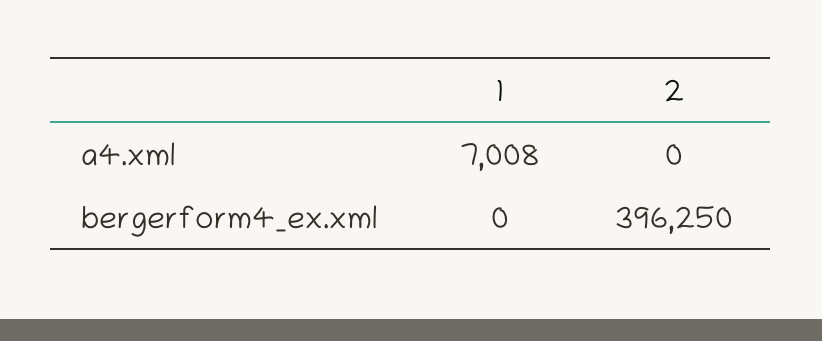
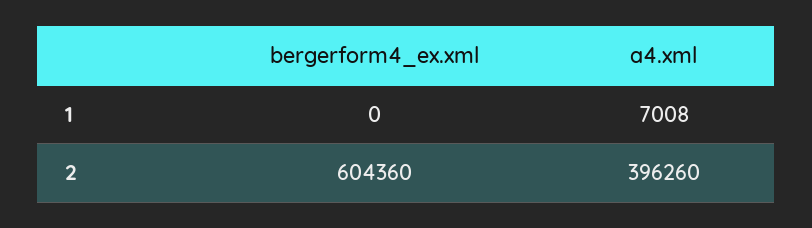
  {
    "1": {
      "a4.xml": 7008,
      "bergerform4_ex.xml": 0
    },
    "2": {
-     "a4.xml": 0,
+     "a4.xml": 396260,
-     "bergerform4_ex.xml": 396250
+     "bergerform4_ex.xml": 604360
    }
  }

